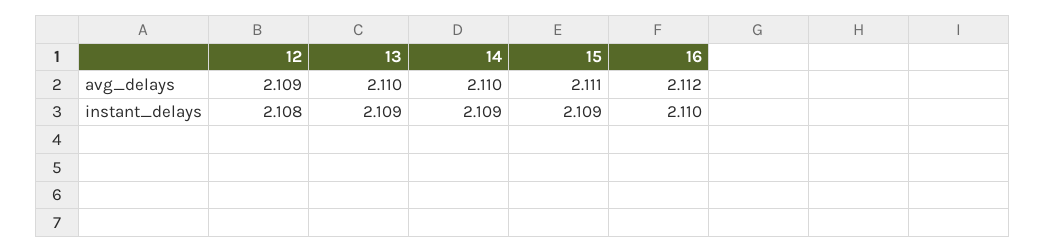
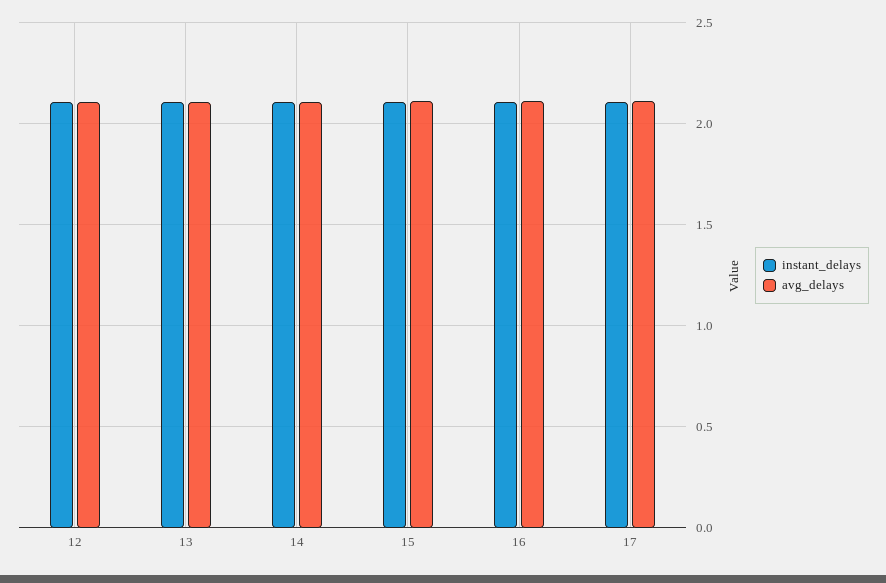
  {
    "avg_delays": {
      "12": 2.109,
      "13": 2.11,
      "14": 2.11,
      "15": 2.111,
-     "16": 2.112
+     "16": 2.112,
+     "17": 2.1
    },
    "instant_delays": {
      "12": 2.108,
      "13": 2.109,
      "14": 2.109,
      "15": 2.109,
-     "16": 2.11
+     "16": 2.11,
+     "17": 2.1
    }
  }

